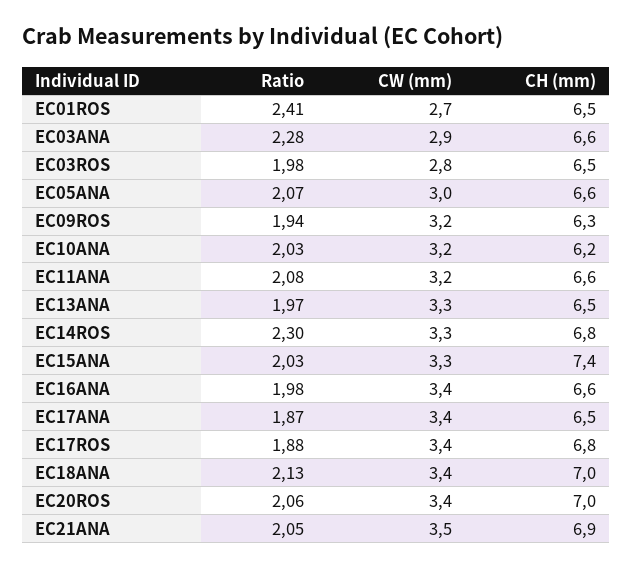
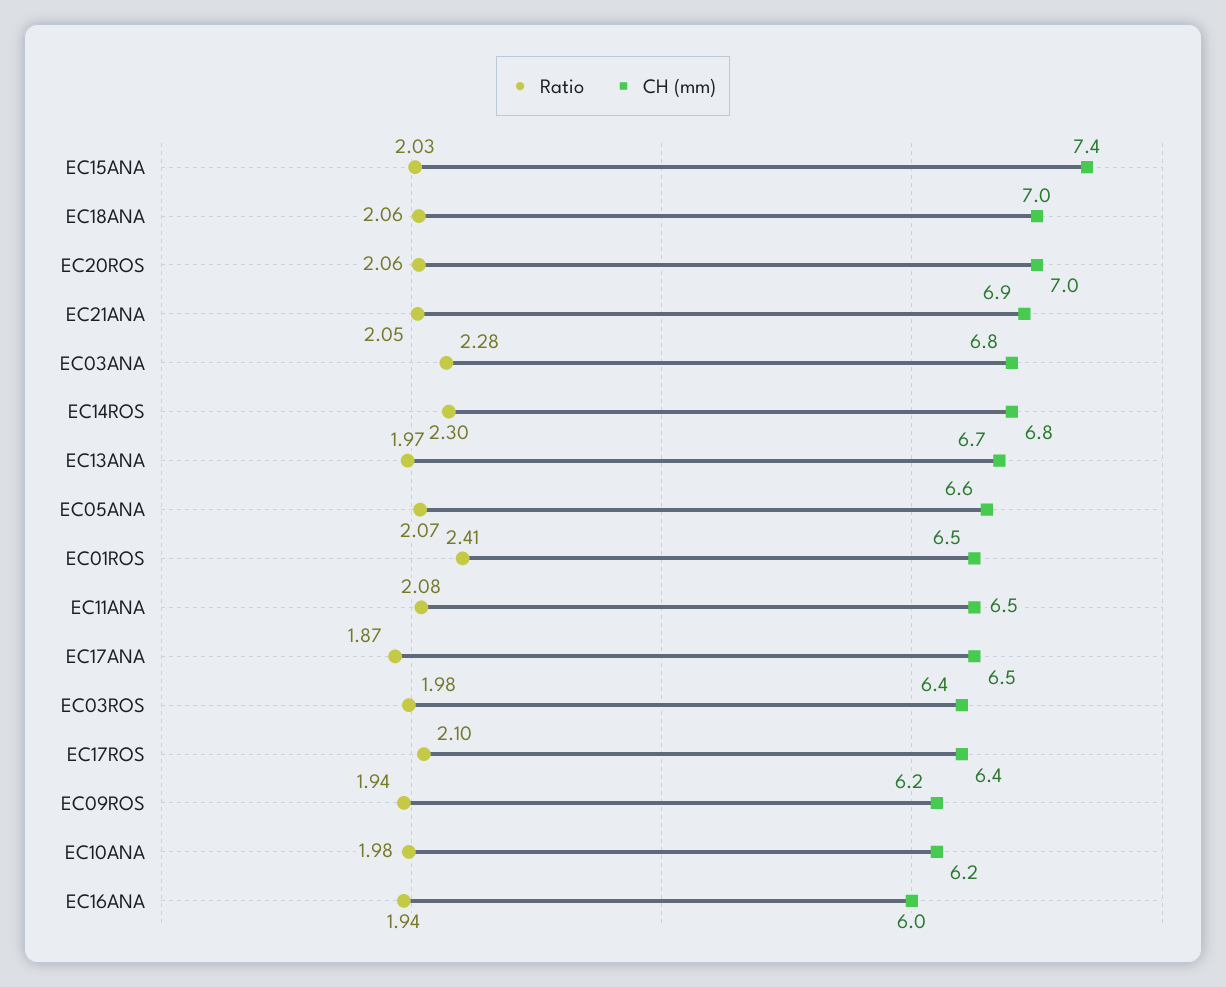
  {
    "Ratio": {
      "EC01ROS": 2.41,
      "EC03ANA": 2.28,
      "EC03ROS": 1.98,
      "EC05ANA": 2.07,
      "EC09ROS": 1.94,
-     "EC10ANA": 2.03,
+     "EC10ANA": 1.98,
      "EC11ANA": 2.08,
      "EC13ANA": 1.97,
      "EC14ROS": 2.3,
      "EC15ANA": 2.03,
-     "EC16ANA": 1.98,
+     "EC16ANA": 1.94,
      "EC17ANA": 1.87,
-     "EC17ROS": 1.88,
+     "EC17ROS": 2.1,
-     "EC18ANA": 2.13,
+     "EC18ANA": 2.06,
      "EC20ROS": 2.06,
      "EC21ANA": 2.05
    },
-   "CW (mm)": {
-     "EC01ROS": 2.7,
-     "EC03ANA": 2.9,
-     "EC03ROS": 2.8,
-     "EC05ANA": 3,
-     "EC09ROS": 3.2,
-     "EC10ANA": 3.2,
-     "EC11ANA": 3.2,
-     "EC13ANA": 3.3,
-     "EC14ROS": 3.3,
-     "EC15ANA": 3.3,
-     "EC16ANA": 3.4,
-     "EC17ANA": 3.4,
-     "EC17ROS": 3.4,
-     "EC18ANA": 3.4,
-     "EC20ROS": 3.4,
-     "EC21ANA": 3.5
-   },
    "CH (mm)": {
      "EC01ROS": 6.5,
-     "EC03ANA": 6.6,
+     "EC03ANA": 6.8,
-     "EC03ROS": 6.5,
+     "EC03ROS": 6.4,
      "EC05ANA": 6.6,
-     "EC09ROS": 6.3,
+     "EC09ROS": 6.2,
      "EC10ANA": 6.2,
-     "EC11ANA": 6.6,
+     "EC11ANA": 6.5,
-     "EC13ANA": 6.5,
+     "EC13ANA": 6.7,
      "EC14ROS": 6.8,
      "EC15ANA": 7.4,
-     "EC16ANA": 6.6,
+     "EC16ANA": 6,
      "EC17ANA": 6.5,
-     "EC17ROS": 6.8,
+     "EC17ROS": 6.4,
      "EC18ANA": 7,
      "EC20ROS": 7,
      "EC21ANA": 6.9
    }
  }

